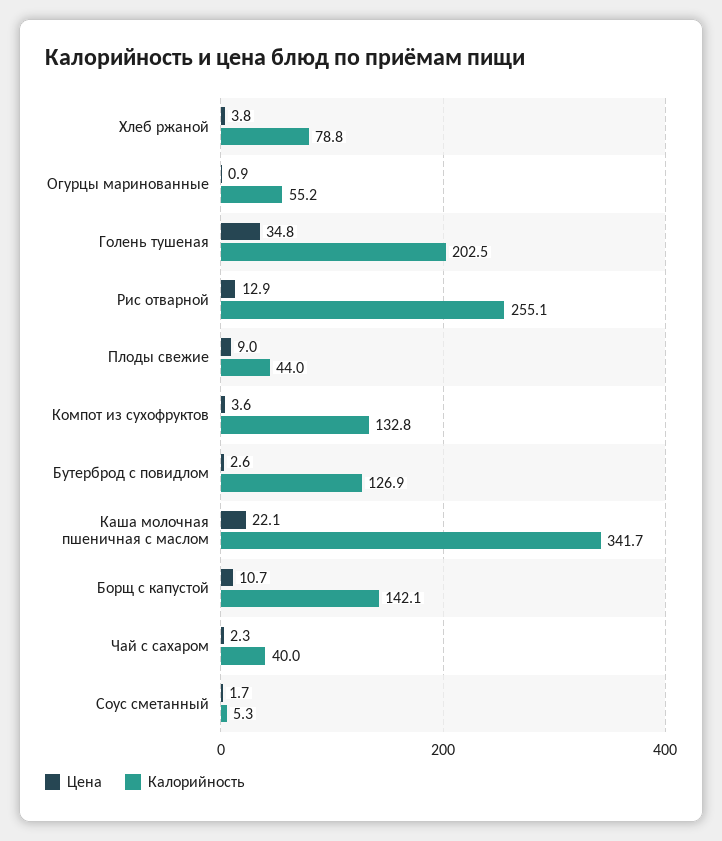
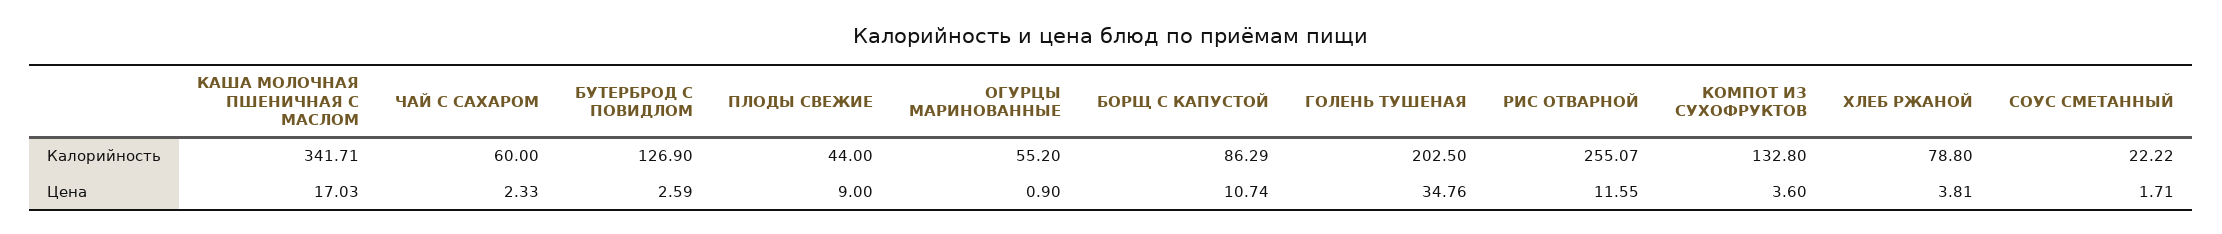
  {
    "Цена": {
      "Хлеб ржаной": 3.81,
      "Огурцы маринованные": 0.9,
      "Голень тушеная": 34.76,
-     "Рис отварной": 12.9,
+     "Рис отварной": 11.55,
      "Плоды свежие": 9,
      "Компот из сухофруктов": 3.6,
      "Бутерброд с повидлом": 2.59,
-     "Каша молочная пшеничная с маслом": 22.1,
+     "Каша молочная пшеничная с маслом": 17.03,
      "Борщ с капустой": 10.74,
      "Чай с сахаром": 2.33,
      "Соус сметанный": 1.71
    },
    "Калорийность": {
      "Хлеб ржаной": 78.8,
      "Огурцы маринованные": 55.2,
      "Голень тушеная": 202.5,
      "Рис отварной": 255.07,
      "Плоды свежие": 44,
      "Компот из сухофруктов": 132.8,
      "Бутерброд с повидлом": 126.9,
      "Каша молочная пшеничная с маслом": 341.71,
-     "Борщ с капустой": 142.1,
+     "Борщ с капустой": 86.29,
-     "Чай с сахаром": 40,
+     "Чай с сахаром": 60,
-     "Соус сметанный": 5.3
+     "Соус сметанный": 22.22
    }
  }

